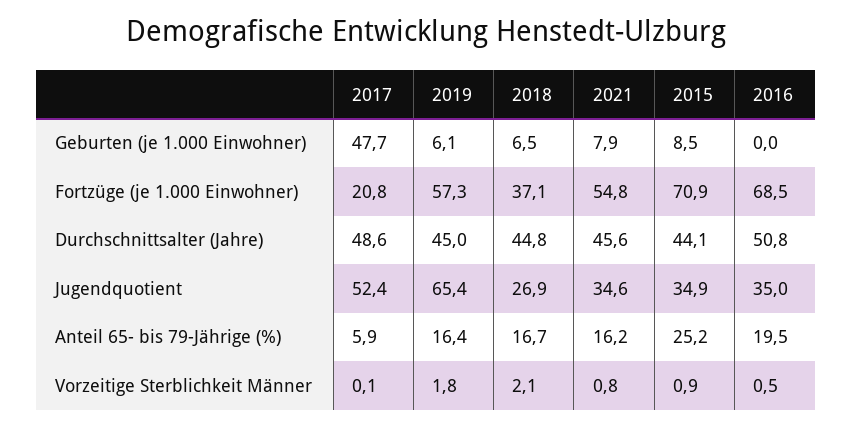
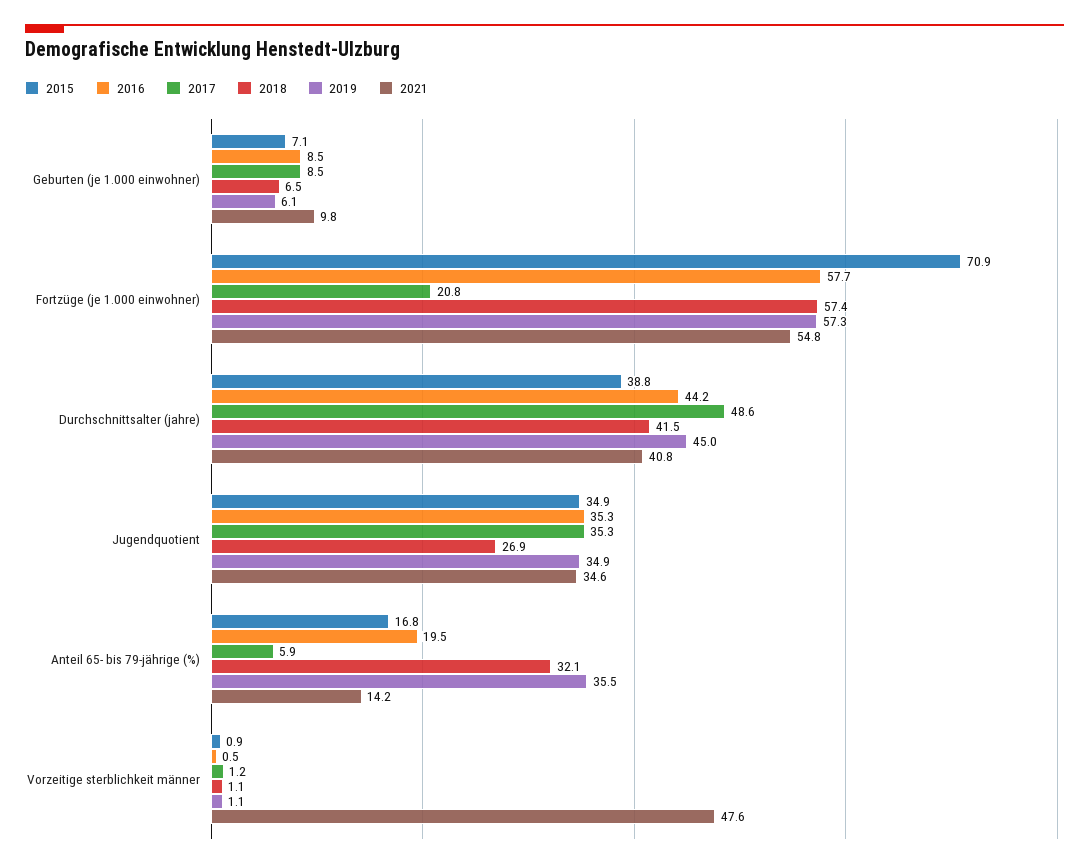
  {
    "2017": {
-     "Geburten (je 1.000 Einwohner)": 47.7,
+     "Geburten (je 1.000 Einwohner)": 8.5,
      "Fortzüge (je 1.000 Einwohner)": 20.8,
      "Durchschnittsalter (Jahre)": 48.6,
-     "Jugendquotient": 52.4,
+     "Jugendquotient": 35.3,
      "Anteil 65- bis 79-Jährige (%)": 5.9,
-     "Vorzeitige Sterblichkeit Männer": 0.1
+     "Vorzeitige Sterblichkeit Männer": 1.2
    },
    "2019": {
      "Geburten (je 1.000 Einwohner)": 6.1,
      "Fortzüge (je 1.000 Einwohner)": 57.3,
      "Durchschnittsalter (Jahre)": 45,
-     "Jugendquotient": 65.4,
+     "Jugendquotient": 34.9,
-     "Anteil 65- bis 79-Jährige (%)": 16.4,
+     "Anteil 65- bis 79-Jährige (%)": 35.5,
-     "Vorzeitige Sterblichkeit Männer": 1.8
+     "Vorzeitige Sterblichkeit Männer": 1.1
    },
    "2018": {
      "Geburten (je 1.000 Einwohner)": 6.5,
-     "Fortzüge (je 1.000 Einwohner)": 37.1,
+     "Fortzüge (je 1.000 Einwohner)": 57.4,
-     "Durchschnittsalter (Jahre)": 44.8,
+     "Durchschnittsalter (Jahre)": 41.5,
      "Jugendquotient": 26.9,
-     "Anteil 65- bis 79-Jährige (%)": 16.7,
+     "Anteil 65- bis 79-Jährige (%)": 32.1,
-     "Vorzeitige Sterblichkeit Männer": 2.1
+     "Vorzeitige Sterblichkeit Männer": 1.1
    },
    "2021": {
-     "Geburten (je 1.000 Einwohner)": 7.9,
+     "Geburten (je 1.000 Einwohner)": 9.8,
      "Fortzüge (je 1.000 Einwohner)": 54.8,
-     "Durchschnittsalter (Jahre)": 45.6,
+     "Durchschnittsalter (Jahre)": 40.8,
      "Jugendquotient": 34.6,
-     "Anteil 65- bis 79-Jährige (%)": 16.2,
+     "Anteil 65- bis 79-Jährige (%)": 14.2,
-     "Vorzeitige Sterblichkeit Männer": 0.8
+     "Vorzeitige Sterblichkeit Männer": 47.6
    },
    "2015": {
-     "Geburten (je 1.000 Einwohner)": 8.5,
+     "Geburten (je 1.000 Einwohner)": 7.1,
      "Fortzüge (je 1.000 Einwohner)": 70.9,
-     "Durchschnittsalter (Jahre)": 44.1,
+     "Durchschnittsalter (Jahre)": 38.8,
      "Jugendquotient": 34.9,
-     "Anteil 65- bis 79-Jährige (%)": 25.2,
+     "Anteil 65- bis 79-Jährige (%)": 16.8,
      "Vorzeitige Sterblichkeit Männer": 0.9
    },
    "2016": {
-     "Geburten (je 1.000 Einwohner)": 0,
+     "Geburten (je 1.000 Einwohner)": 8.5,
-     "Fortzüge (je 1.000 Einwohner)": 68.5,
+     "Fortzüge (je 1.000 Einwohner)": 57.7,
-     "Durchschnittsalter (Jahre)": 50.8,
+     "Durchschnittsalter (Jahre)": 44.2,
-     "Jugendquotient": 35,
+     "Jugendquotient": 35.3,
      "Anteil 65- bis 79-Jährige (%)": 19.5,
      "Vorzeitige Sterblichkeit Männer": 0.5
    }
  }

